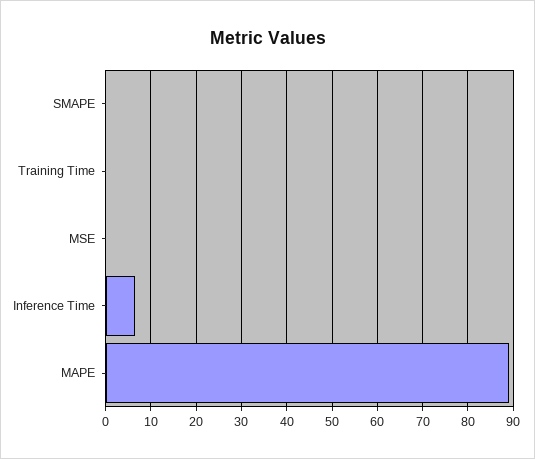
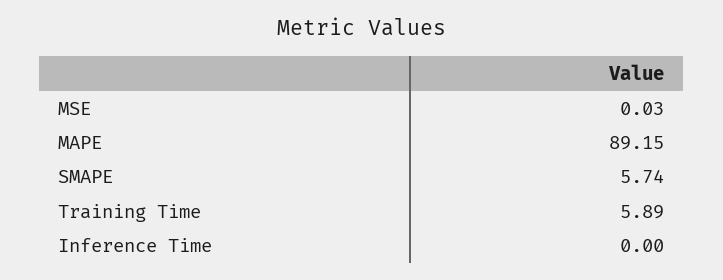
  {
-   "SMAPE": 0,
+   "SMAPE": 5.74,
-   "Training Time": 0,
+   "Training Time": 5.89,
    "MSE": 0.03,
-   "Inference Time": 6,
+   "Inference Time": 0,
    "MAPE": 89.15
  }

